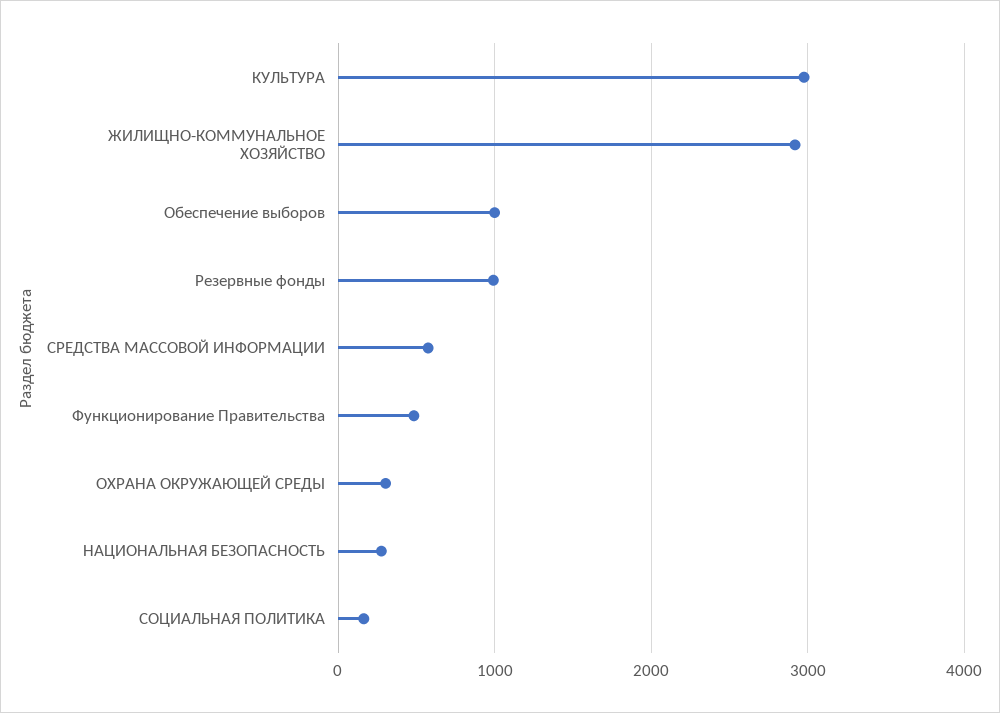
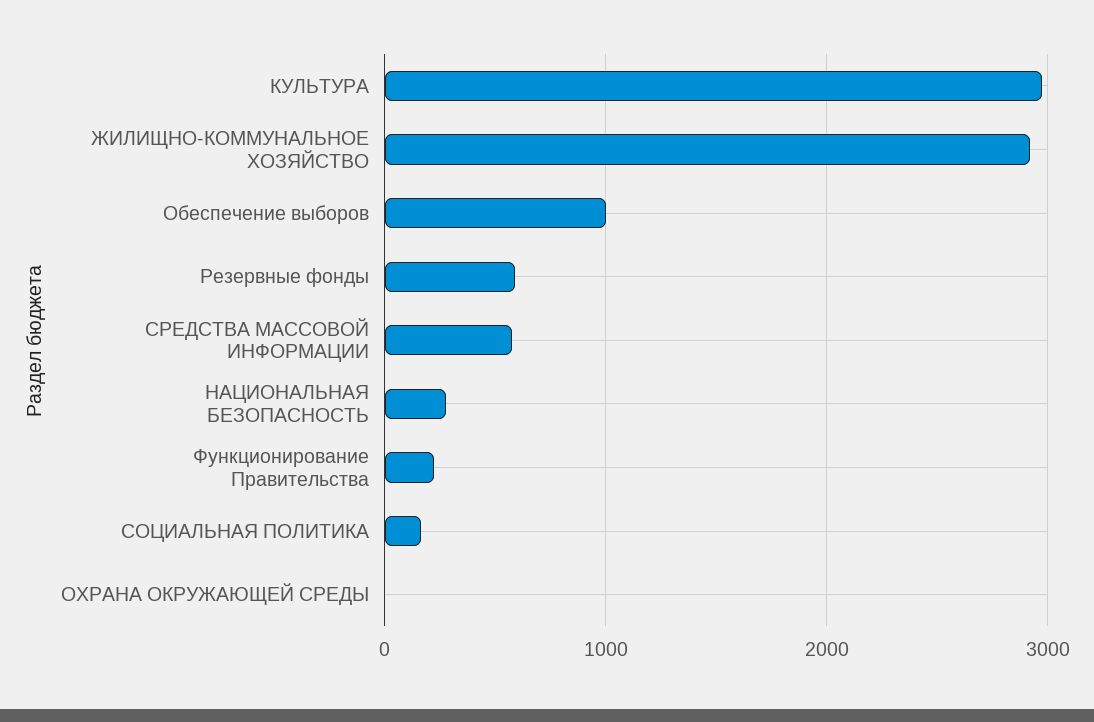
  {
    "КУЛЬТУРА": 3000,
    "ЖИЛИЩНО-КОММУНАЛЬНОЕ ХОЗЯЙСТВО": 2900,
    "Обеспечение выборов": 1000,
-   "Резервные фонды": 1000,
+   "Резервные фонды": 600,
    "СРЕДСТВА МАССОВОЙ ИНФОРМАЦИИ": 600,
-   "Функционирование Правительства": 500,
+   "Функционирование Правительства": 200,
-   "ОХРАНА ОКРУЖАЮЩЕЙ СРЕДЫ": 300,
+   "ОХРАНА ОКРУЖАЮЩЕЙ СРЕДЫ": 0,
    "НАЦИОНАЛЬНАЯ БЕЗОПАСНОСТЬ": 300,
    "СОЦИАЛЬНАЯ ПОЛИТИКА": 200
  }

